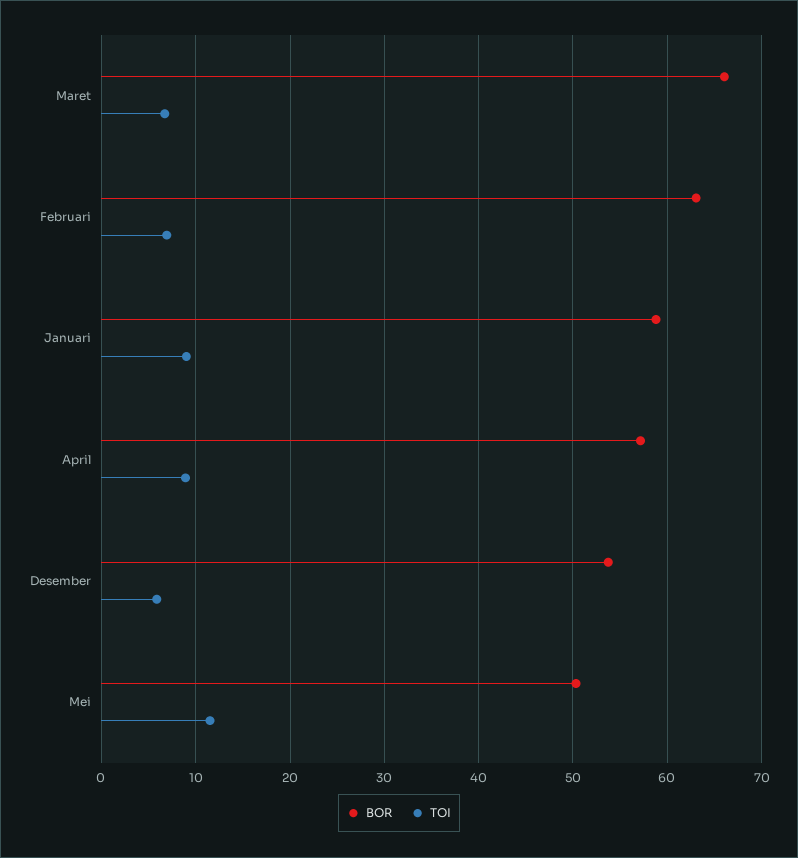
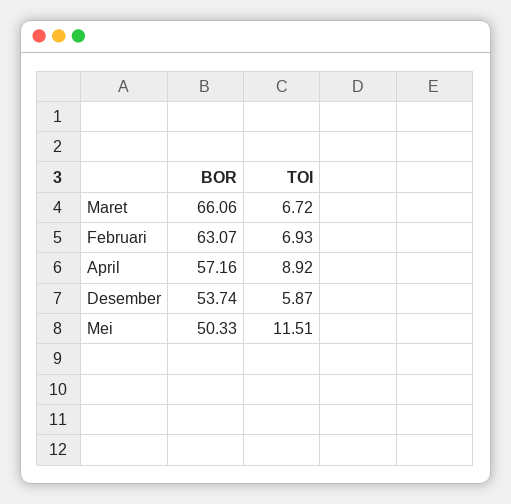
  {
    "BOR": {
      "Maret": 66.06,
      "Februari": 63.07,
-     "Januari": 59,
      "April": 57.16,
      "Desember": 53.74,
      "Mei": 50.33
    },
    "TOI": {
      "Maret": 6.72,
      "Februari": 6.93,
-     "Januari": 9,
      "April": 8.92,
      "Desember": 5.87,
      "Mei": 11.51
    }
  }

